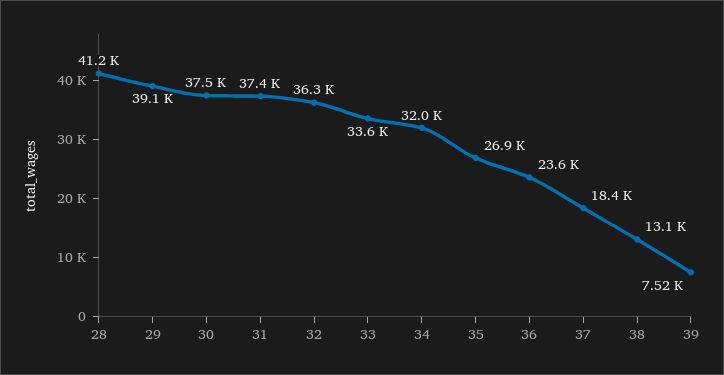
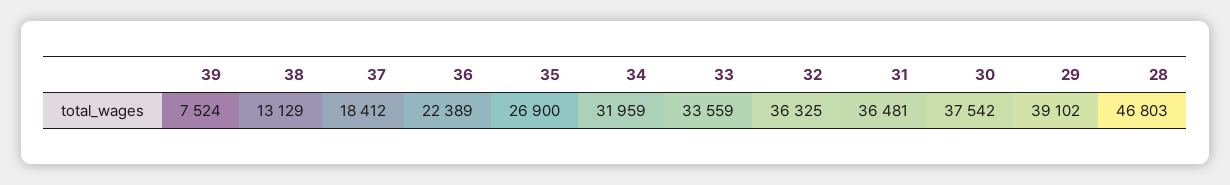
  {
-   "28": 41200,
+   "28": 46803,
    "29": 39102,
    "30": 37542,
-   "31": 37400,
+   "31": 36481,
    "32": 36325,
    "33": 33559,
    "34": 31959,
    "35": 26900,
-   "36": 23600,
+   "36": 22389,
    "37": 18412,
    "38": 13129,
    "39": 7524
  }

